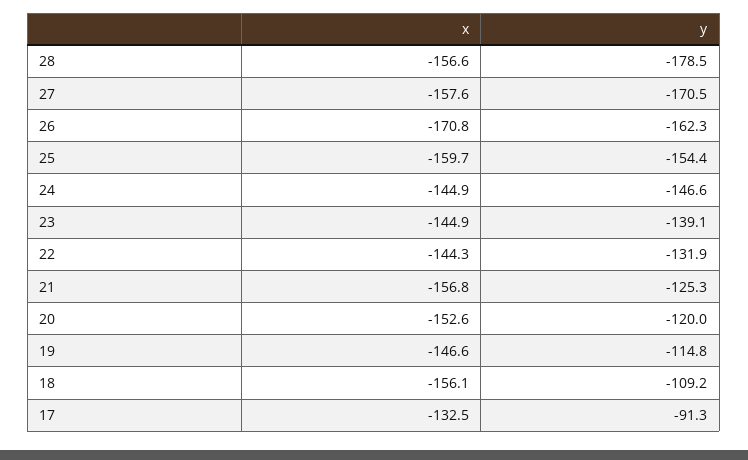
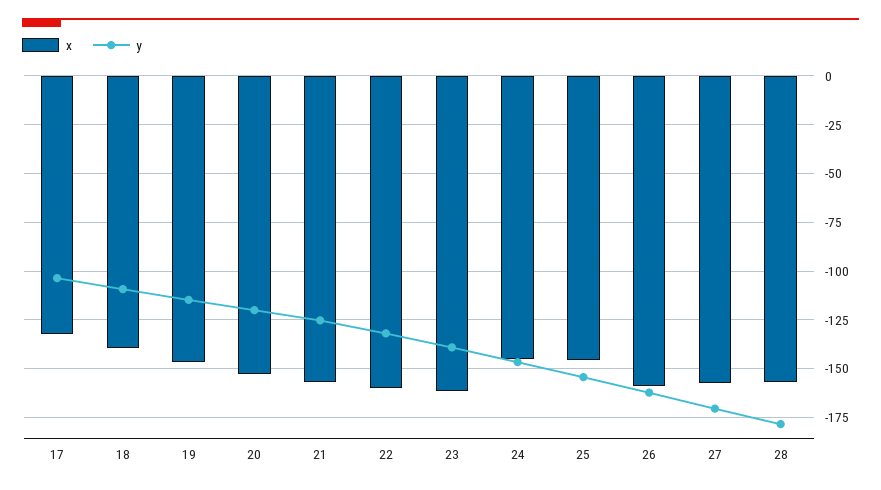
  {
    "x": {
      "28": -156.6,
      "27": -157.6,
-     "26": -170.8,
+     "26": -160,
-     "25": -159.7,
+     "25": -145,
      "24": -144.9,
-     "23": -144.9,
+     "23": -160,
-     "22": -144.3,
+     "22": -160,
      "21": -156.8,
      "20": -152.6,
      "19": -146.6,
-     "18": -156.1,
+     "18": -140,
      "17": -132.5
    },
    "y": {
      "28": -178.5,
      "27": -170.5,
      "26": -162.3,
      "25": -154.4,
      "24": -146.6,
      "23": -139.1,
      "22": -131.9,
      "21": -125.3,
      "20": -120,
      "19": -114.8,
      "18": -109.2,
-     "17": -91.3
+     "17": -105
    }
  }

